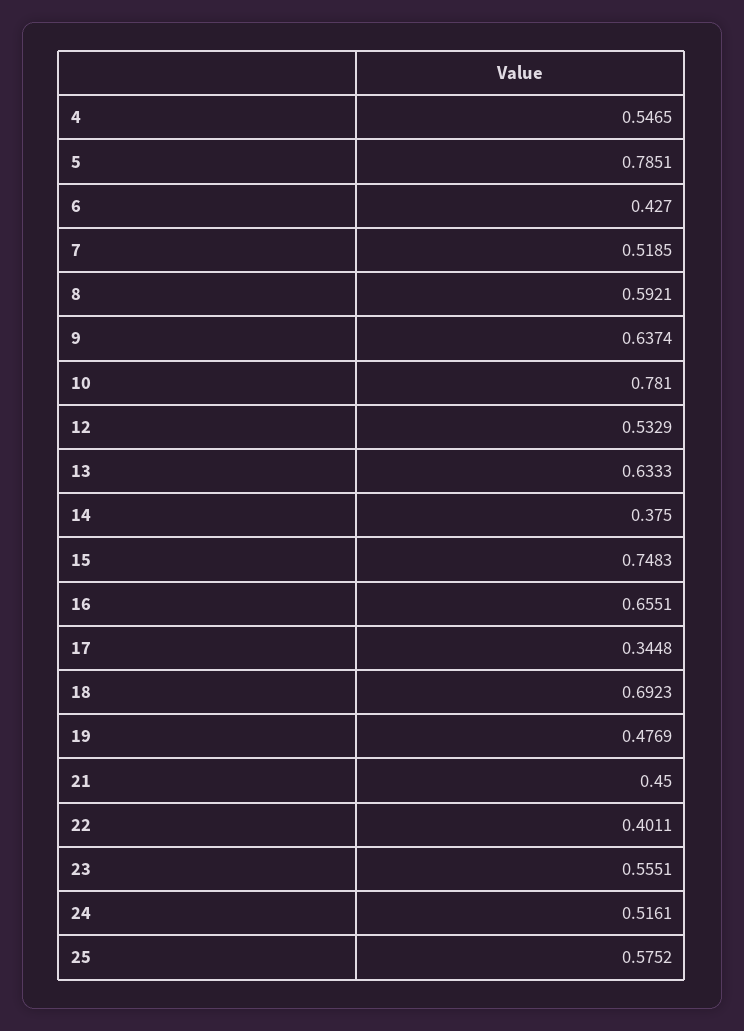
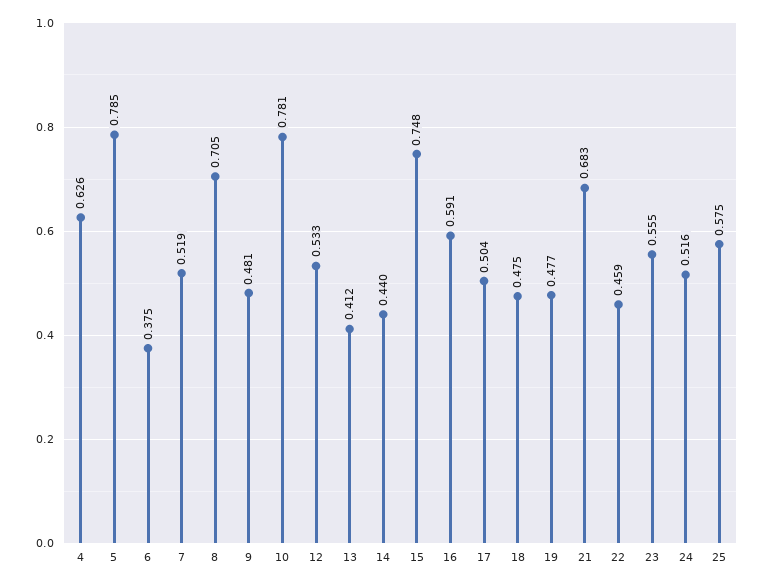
  {
-   "4": 0.5465,
+   "4": 0.626,
    "5": 0.7851,
-   "6": 0.427,
+   "6": 0.375,
    "7": 0.5185,
-   "8": 0.5921,
+   "8": 0.705,
-   "9": 0.6374,
+   "9": 0.481,
    "10": 0.781,
    "12": 0.5329,
-   "13": 0.6333,
+   "13": 0.412,
-   "14": 0.375,
+   "14": 0.44,
    "15": 0.7483,
-   "16": 0.6551,
+   "16": 0.591,
-   "17": 0.3448,
+   "17": 0.504,
-   "18": 0.6923,
+   "18": 0.475,
    "19": 0.4769,
-   "21": 0.45,
+   "21": 0.683,
-   "22": 0.4011,
+   "22": 0.459,
    "23": 0.5551,
    "24": 0.5161,
    "25": 0.5752
  }

